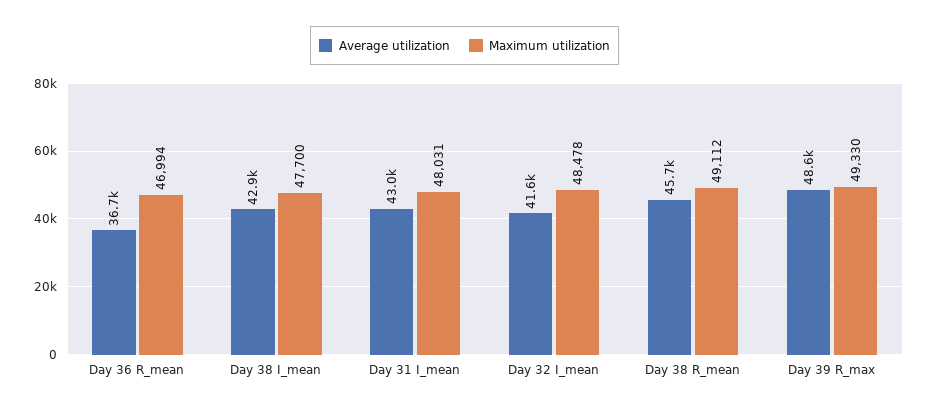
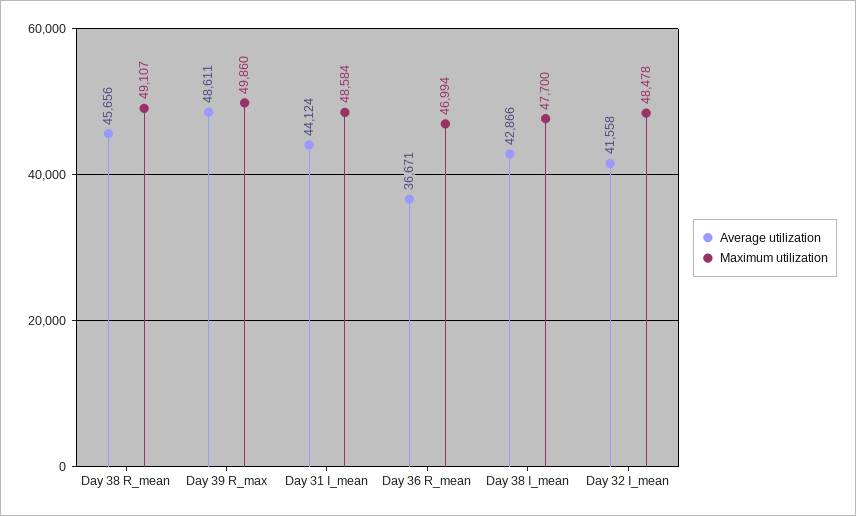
  {
    "Average utilization": {
      "Day 36 R_mean": 36671,
      "Day 38 I_mean": 42866,
-     "Day 31 I_mean": 43000,
+     "Day 31 I_mean": 44124,
      "Day 32 I_mean": 41558,
      "Day 38 R_mean": 45656,
      "Day 39 R_max": 48611
    },
    "Maximum utilization": {
      "Day 36 R_mean": 46994,
      "Day 38 I_mean": 47700,
-     "Day 31 I_mean": 48031,
+     "Day 31 I_mean": 48584,
      "Day 32 I_mean": 48478,
-     "Day 38 R_mean": 49112,
+     "Day 38 R_mean": 49107,
-     "Day 39 R_max": 49330
+     "Day 39 R_max": 49860
    }
  }

